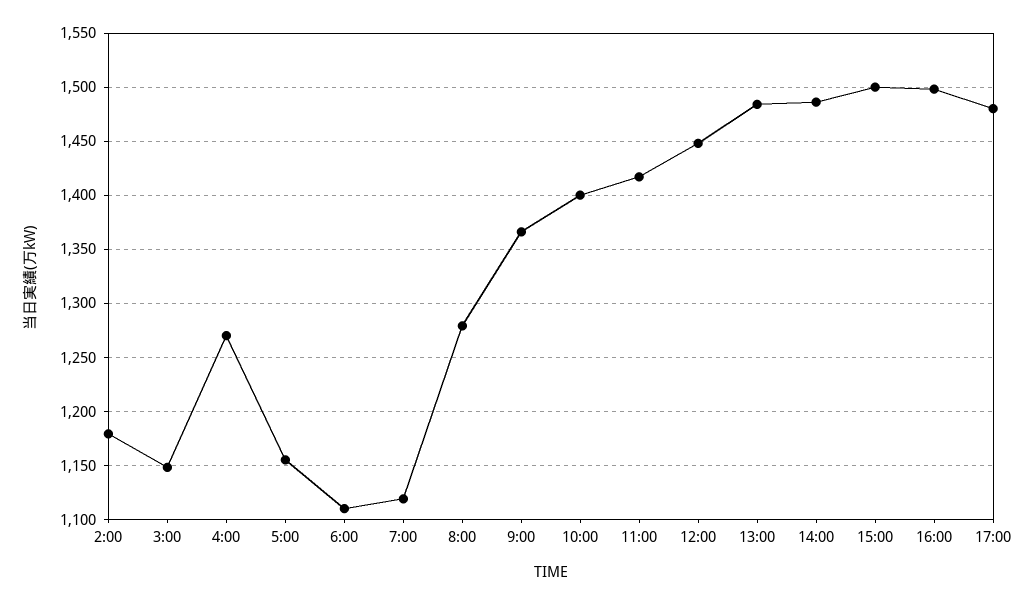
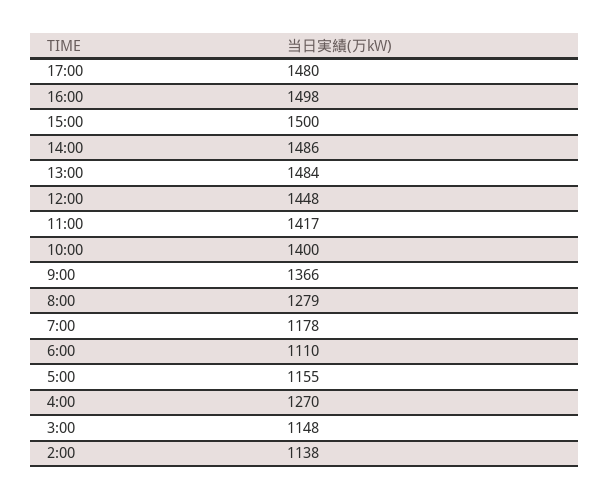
  {
-   "2:00": 1180,
+   "2:00": 1138,
    "3:00": 1148,
    "4:00": 1270,
    "5:00": 1155,
    "6:00": 1110,
-   "7:00": 1120,
+   "7:00": 1178,
    "8:00": 1279,
    "9:00": 1366,
    "10:00": 1400,
    "11:00": 1417,
    "12:00": 1448,
    "13:00": 1484,
    "14:00": 1486,
    "15:00": 1500,
    "16:00": 1498,
    "17:00": 1480
  }

